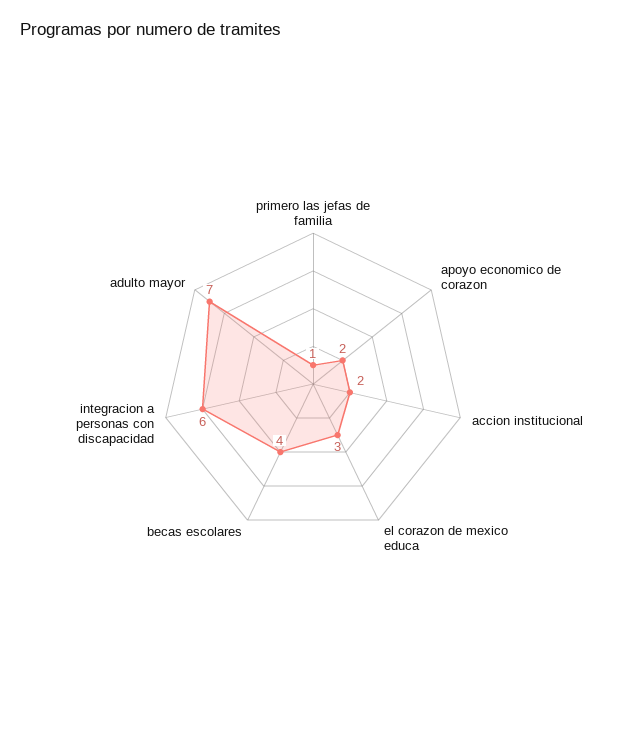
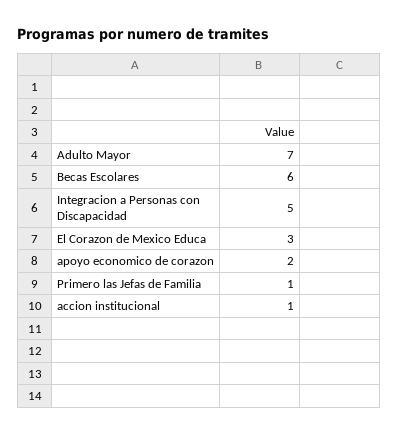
  {
    "primero las jefas de familia": 1,
    "apoyo economico de corazon": 2,
-   "accion institucional": 2,
+   "accion institucional": 1,
    "el corazon de mexico educa": 3,
-   "becas escolares": 4,
+   "becas escolares": 6,
-   "integracion a personas con discapacidad": 6,
+   "integracion a personas con discapacidad": 5,
    "adulto mayor": 7
  }

